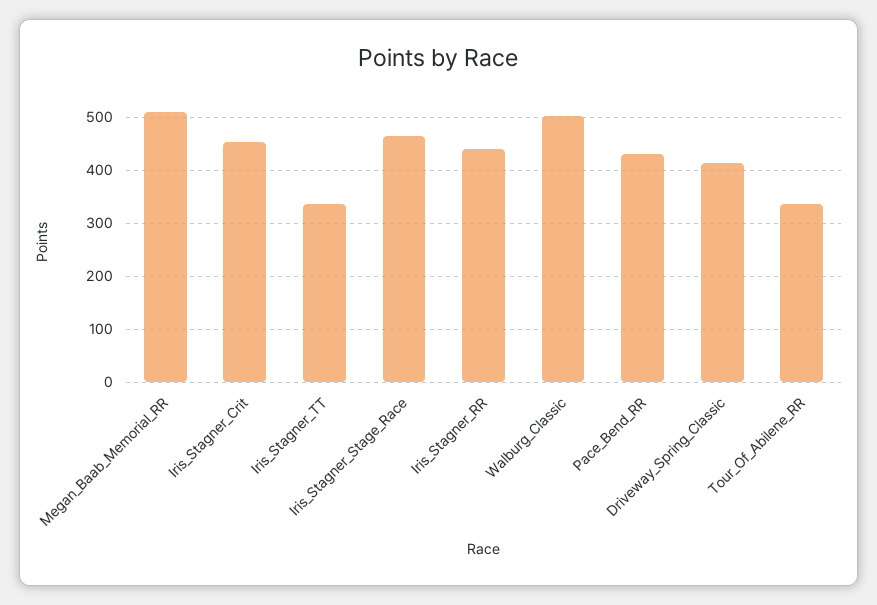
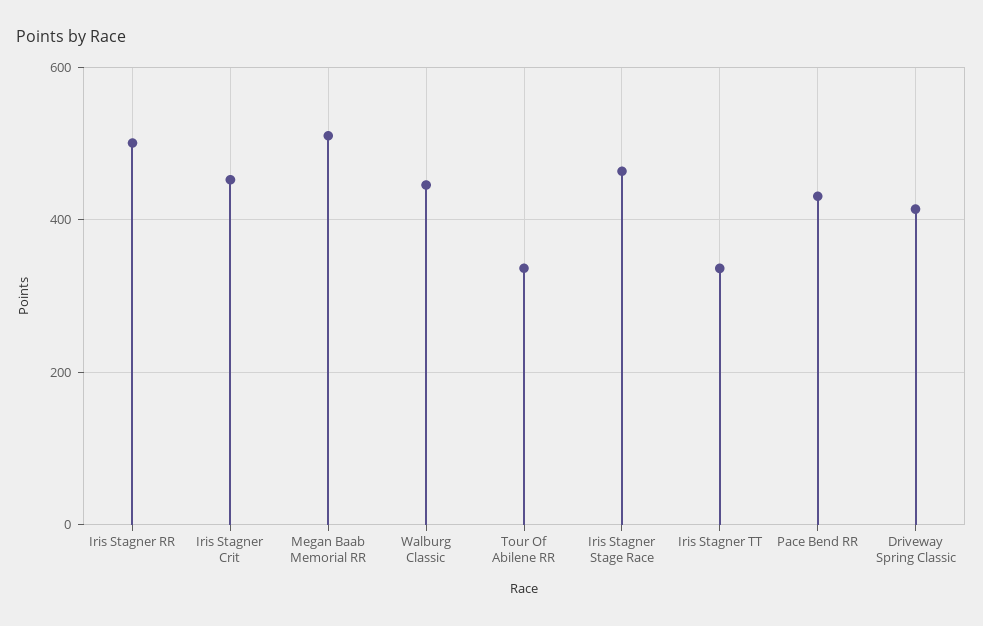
  {
    "Megan_Baab_Memorial_RR": 520,
    "Iris_Stagner_Crit": 460,
    "Iris_Stagner_TT": 340,
    "Iris_Stagner_Stage_Race": 460,
-   "Iris_Stagner_RR": 440,
+   "Iris_Stagner_RR": 500,
-   "Walburg_Classic": 500,
+   "Walburg_Classic": 440,
    "Pace_Bend_RR": 440,
    "Driveway_Spring_Classic": 420,
    "Tour_Of_Abilene_RR": 340
  }

